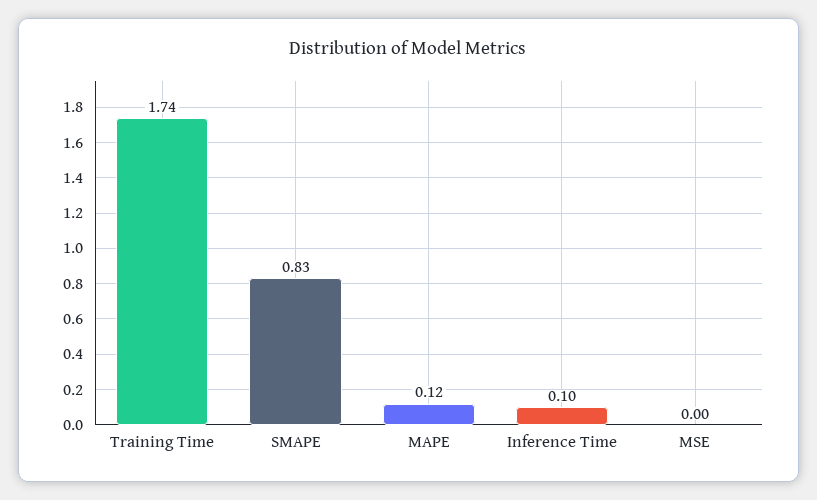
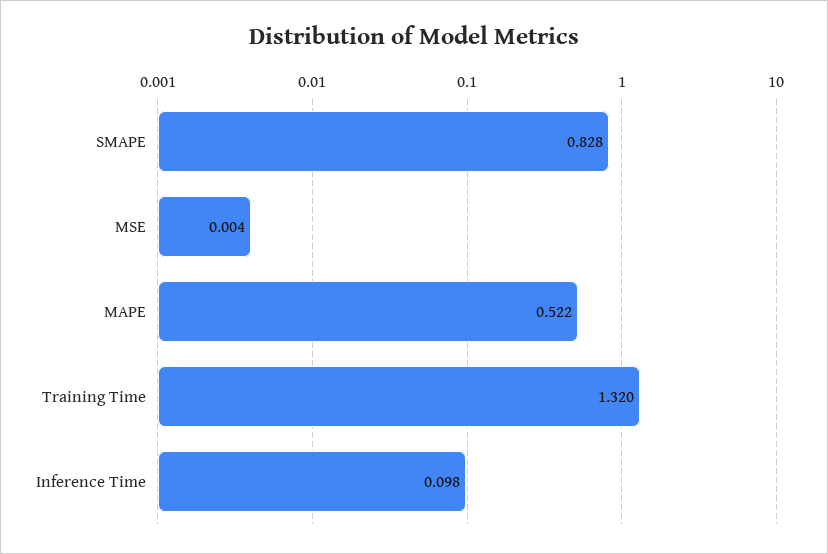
  {
-   "Training Time": 1.74,
+   "Training Time": 1.32,
    "SMAPE": 0.828,
-   "MAPE": 0.12,
+   "MAPE": 0.522,
    "Inference Time": 0.098,
    "MSE": 0.004
  }

